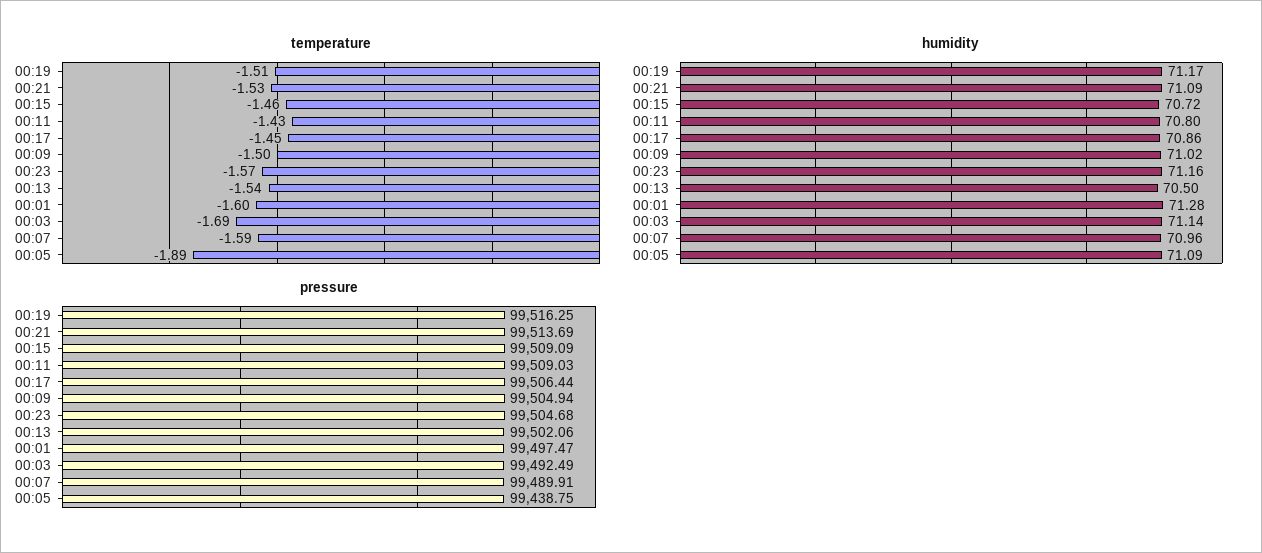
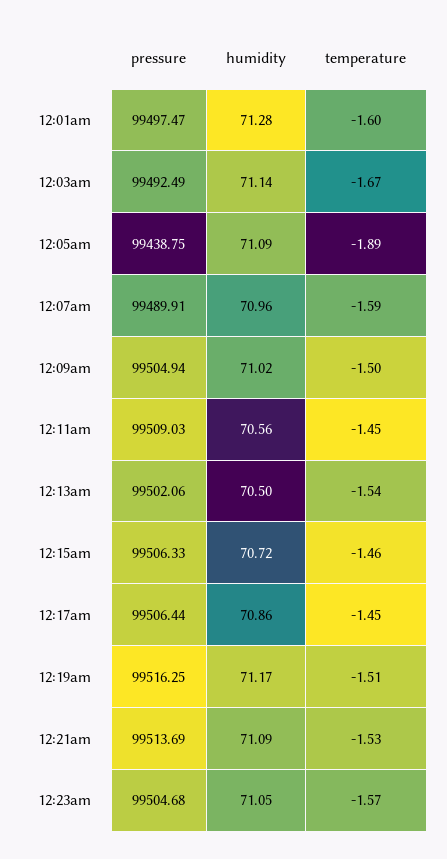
  {
    "temperature": {
      "00:19": -1.51,
      "00:21": -1.53,
      "00:15": -1.46,
-     "00:11": -1.43,
+     "00:11": -1.45,
      "00:17": -1.45,
      "00:09": -1.5,
      "00:23": -1.57,
      "00:13": -1.54,
      "00:01": -1.6,
-     "00:03": -1.69,
+     "00:03": -1.67,
      "00:07": -1.59,
      "00:05": -1.89
    },
    "humidity": {
      "00:19": 71.17,
      "00:21": 71.09,
      "00:15": 70.72,
-     "00:11": 70.8,
+     "00:11": 70.56,
      "00:17": 70.86,
      "00:09": 71.02,
-     "00:23": 71.16,
+     "00:23": 71.05,
      "00:13": 70.5,
      "00:01": 71.28,
      "00:03": 71.14,
      "00:07": 70.96,
      "00:05": 71.09
    },
    "pressure": {
      "00:19": 99516.25,
      "00:21": 99513.69,
-     "00:15": 99509.09,
+     "00:15": 99506.33,
      "00:11": 99509.03,
      "00:17": 99506.44,
      "00:09": 99504.94,
      "00:23": 99504.68,
      "00:13": 99502.06,
      "00:01": 99497.47,
      "00:03": 99492.49,
      "00:07": 99489.91,
      "00:05": 99438.75
    }
  }

